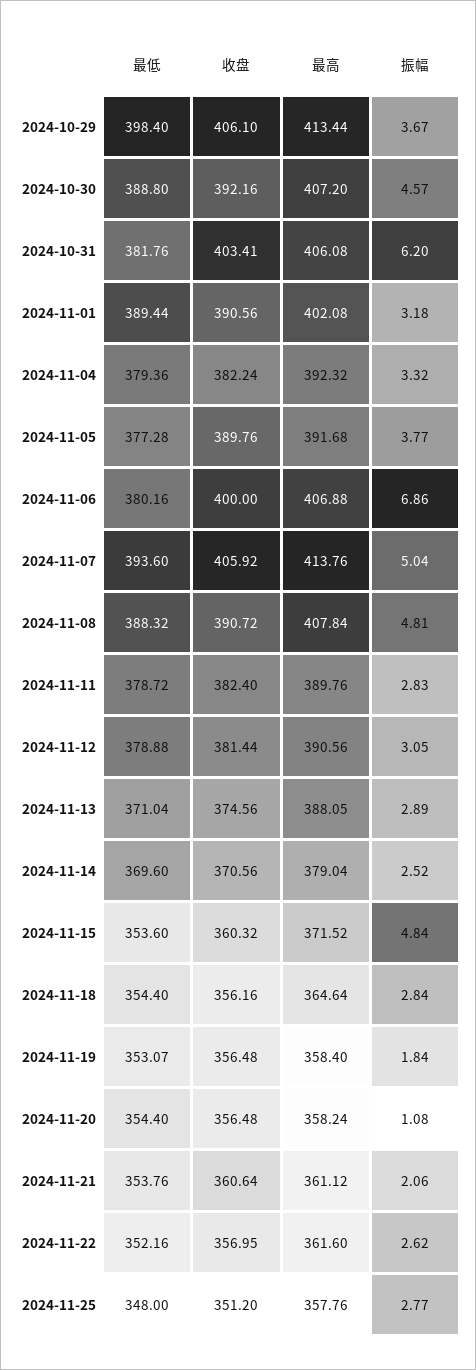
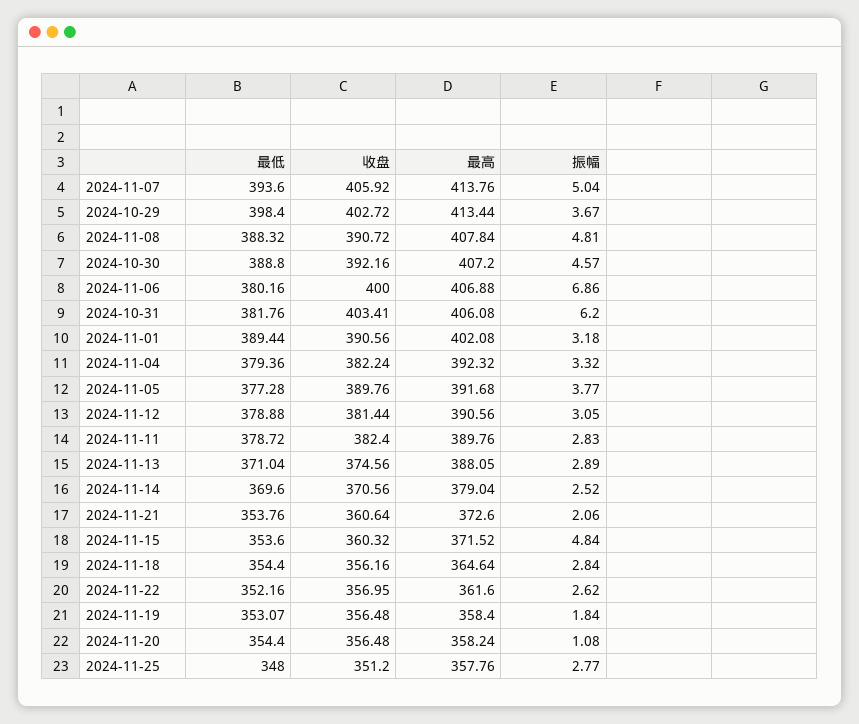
  {
    "最低": {
      "2024-10-29": 398.4,
      "2024-10-30": 388.8,
      "2024-10-31": 381.76,
      "2024-11-01": 389.44,
      "2024-11-04": 379.36,
      "2024-11-05": 377.28,
      "2024-11-06": 380.16,
      "2024-11-07": 393.6,
      "2024-11-08": 388.32,
      "2024-11-11": 378.72,
      "2024-11-12": 378.88,
      "2024-11-13": 371.04,
      "2024-11-14": 369.6,
      "2024-11-15": 353.6,
      "2024-11-18": 354.4,
      "2024-11-19": 353.07,
      "2024-11-20": 354.4,
      "2024-11-21": 353.76,
      "2024-11-22": 352.16,
      "2024-11-25": 348
    },
    "收盘": {
-     "2024-10-29": 406.1,
+     "2024-10-29": 402.72,
      "2024-10-30": 392.16,
      "2024-10-31": 403.41,
      "2024-11-01": 390.56,
      "2024-11-04": 382.24,
      "2024-11-05": 389.76,
      "2024-11-06": 400,
      "2024-11-07": 405.92,
      "2024-11-08": 390.72,
      "2024-11-11": 382.4,
      "2024-11-12": 381.44,
      "2024-11-13": 374.56,
      "2024-11-14": 370.56,
      "2024-11-15": 360.32,
      "2024-11-18": 356.16,
      "2024-11-19": 356.48,
      "2024-11-20": 356.48,
      "2024-11-21": 360.64,
      "2024-11-22": 356.95,
      "2024-11-25": 351.2
    },
    "最高": {
      "2024-10-29": 413.44,
      "2024-10-30": 407.2,
      "2024-10-31": 406.08,
      "2024-11-01": 402.08,
      "2024-11-04": 392.32,
      "2024-11-05": 391.68,
      "2024-11-06": 406.88,
      "2024-11-07": 413.76,
      "2024-11-08": 407.84,
      "2024-11-11": 389.76,
      "2024-11-12": 390.56,
      "2024-11-13": 388.05,
      "2024-11-14": 379.04,
      "2024-11-15": 371.52,
      "2024-11-18": 364.64,
      "2024-11-19": 358.4,
      "2024-11-20": 358.24,
-     "2024-11-21": 361.12,
+     "2024-11-21": 372.6,
      "2024-11-22": 361.6,
      "2024-11-25": 357.76
    },
    "振幅": {
      "2024-10-29": 3.67,
      "2024-10-30": 4.57,
      "2024-10-31": 6.2,
      "2024-11-01": 3.18,
      "2024-11-04": 3.32,
      "2024-11-05": 3.77,
      "2024-11-06": 6.86,
      "2024-11-07": 5.04,
      "2024-11-08": 4.81,
      "2024-11-11": 2.83,
      "2024-11-12": 3.05,
      "2024-11-13": 2.89,
      "2024-11-14": 2.52,
      "2024-11-15": 4.84,
      "2024-11-18": 2.84,
      "2024-11-19": 1.84,
      "2024-11-20": 1.08,
      "2024-11-21": 2.06,
      "2024-11-22": 2.62,
      "2024-11-25": 2.77
    }
  }

